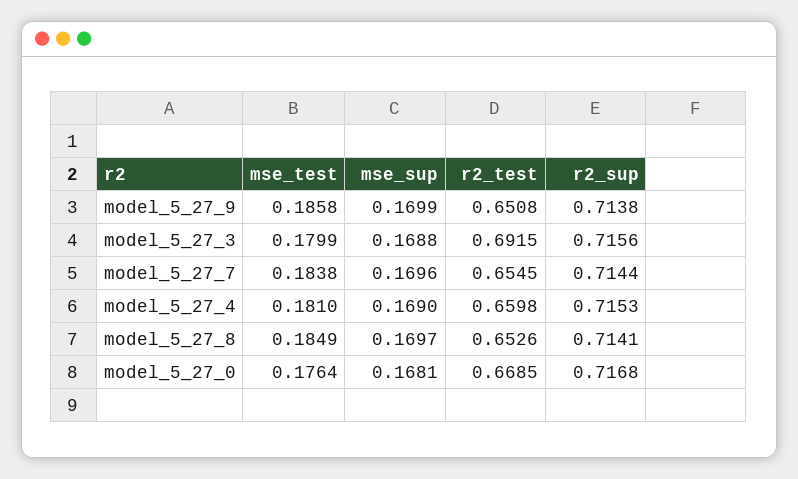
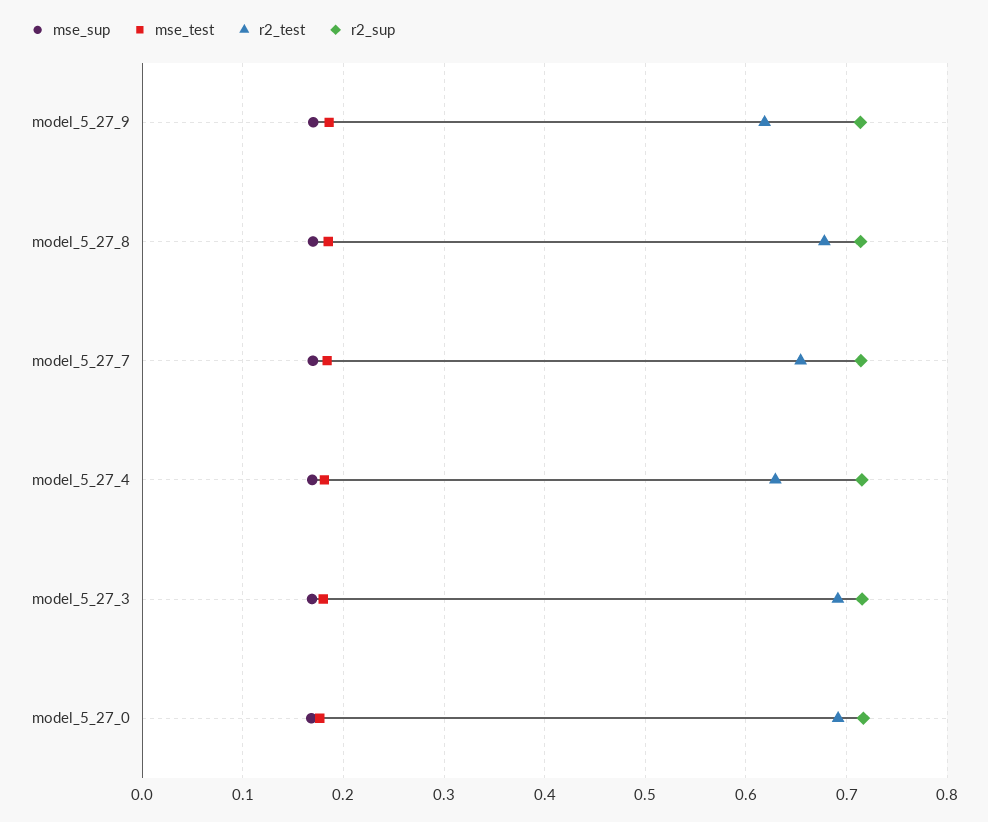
  {
    "mse_test": {
      "model_5_27_9": 0.1858,
      "model_5_27_3": 0.1799,
      "model_5_27_7": 0.1838,
      "model_5_27_4": 0.181,
      "model_5_27_8": 0.1849,
      "model_5_27_0": 0.1764
    },
    "mse_sup": {
      "model_5_27_9": 0.1699,
      "model_5_27_3": 0.1688,
      "model_5_27_7": 0.1696,
      "model_5_27_4": 0.169,
      "model_5_27_8": 0.1697,
      "model_5_27_0": 0.1681
    },
    "r2_test": {
-     "model_5_27_9": 0.6508,
+     "model_5_27_9": 0.62,
      "model_5_27_3": 0.6915,
      "model_5_27_7": 0.6545,
-     "model_5_27_4": 0.6598,
+     "model_5_27_4": 0.63,
-     "model_5_27_8": 0.6526,
+     "model_5_27_8": 0.68,
-     "model_5_27_0": 0.6685
+     "model_5_27_0": 0.69
    },
    "r2_sup": {
      "model_5_27_9": 0.7138,
      "model_5_27_3": 0.7156,
      "model_5_27_7": 0.7144,
      "model_5_27_4": 0.7153,
      "model_5_27_8": 0.7141,
      "model_5_27_0": 0.7168
    }
  }

